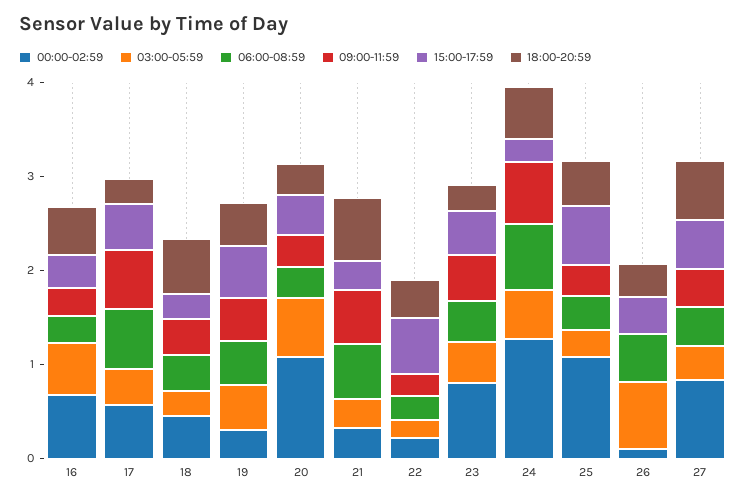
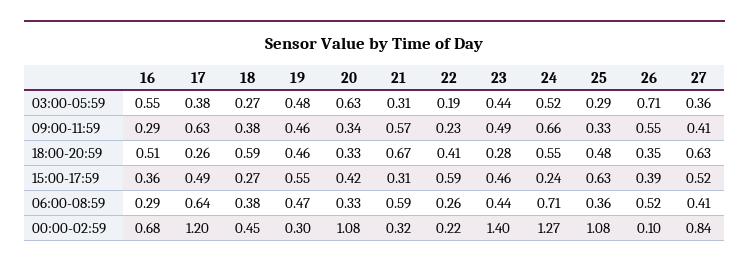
  {
    "00:00-02:59": {
      "16": 0.68,
-     "17": 0.6,
+     "17": 1.2,
      "18": 0.45,
      "19": 0.3,
      "20": 1.08,
      "21": 0.32,
      "22": 0.22,
-     "23": 0.8,
+     "23": 1.4,
      "24": 1.27,
      "25": 1.08,
      "26": 0.1,
      "27": 0.84
    },
    "03:00-05:59": {
      "16": 0.55,
      "17": 0.38,
      "18": 0.27,
      "19": 0.48,
      "20": 0.63,
      "21": 0.31,
      "22": 0.19,
      "23": 0.44,
      "24": 0.52,
      "25": 0.29,
      "26": 0.71,
      "27": 0.36
    },
    "06:00-08:59": {
      "16": 0.29,
      "17": 0.64,
      "18": 0.38,
      "19": 0.47,
      "20": 0.33,
      "21": 0.59,
      "22": 0.26,
      "23": 0.44,
      "24": 0.71,
      "25": 0.36,
      "26": 0.52,
      "27": 0.41
    },
    "09:00-11:59": {
      "16": 0.29,
      "17": 0.63,
      "18": 0.38,
      "19": 0.46,
      "20": 0.34,
      "21": 0.57,
      "22": 0.23,
      "23": 0.49,
      "24": 0.66,
      "25": 0.33,
-     "26": 0,
+     "26": 0.55,
      "27": 0.41
    },
    "15:00-17:59": {
      "16": 0.36,
      "17": 0.49,
      "18": 0.27,
      "19": 0.55,
      "20": 0.42,
      "21": 0.31,
      "22": 0.59,
      "23": 0.46,
      "24": 0.24,
      "25": 0.63,
      "26": 0.39,
      "27": 0.52
    },
    "18:00-20:59": {
      "16": 0.51,
      "17": 0.26,
      "18": 0.59,
      "19": 0.46,
      "20": 0.33,
      "21": 0.67,
      "22": 0.41,
      "23": 0.28,
      "24": 0.55,
      "25": 0.48,
      "26": 0.35,
      "27": 0.63
    }
  }

